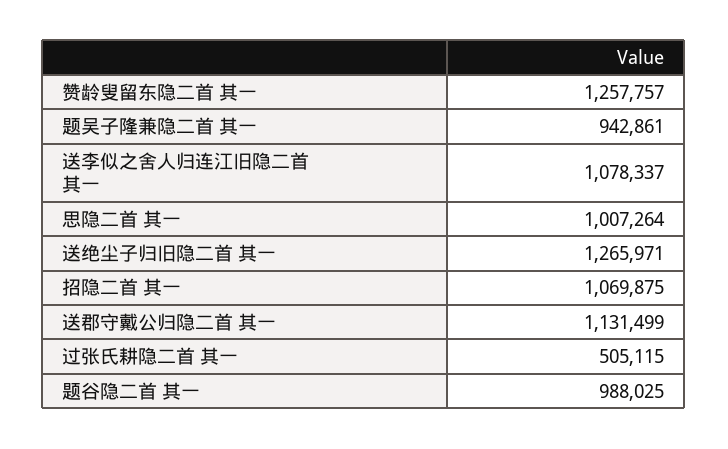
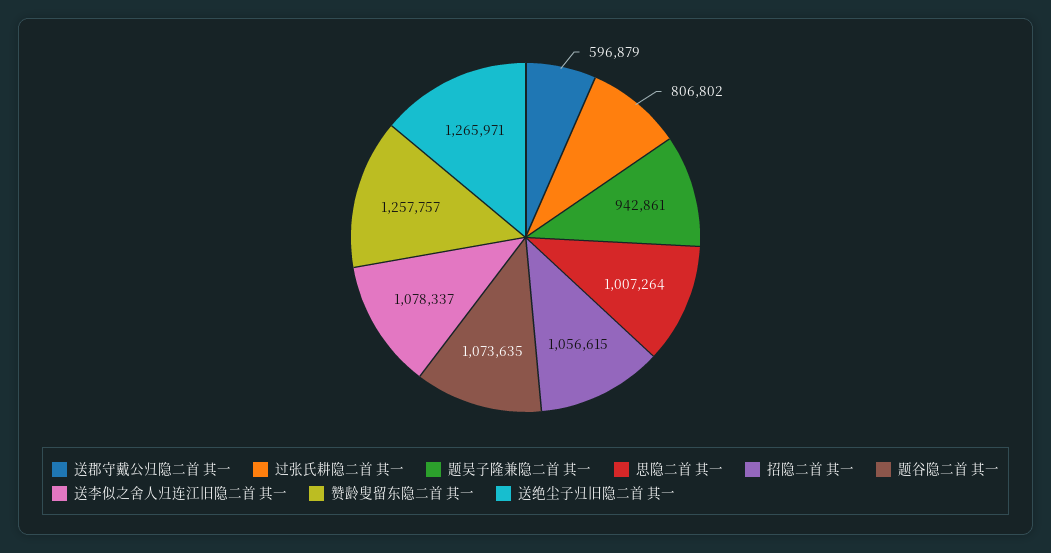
  {
    "赞龄叟留东隐二首 其一": 1257757,
    "题吴子隆兼隐二首 其一": 942861,
    "送李似之舍人归连江旧隐二首 其一": 1078337,
    "思隐二首 其一": 1007264,
    "送绝尘子归旧隐二首 其一": 1265971,
-   "招隐二首 其一": 1069875,
+   "招隐二首 其一": 1056615,
-   "送郡守戴公归隐二首 其一": 1131499,
+   "送郡守戴公归隐二首 其一": 596879,
-   "过张氏耕隐二首 其一": 505115,
+   "过张氏耕隐二首 其一": 806802,
-   "题谷隐二首 其一": 988025
+   "题谷隐二首 其一": 1073635
  }

